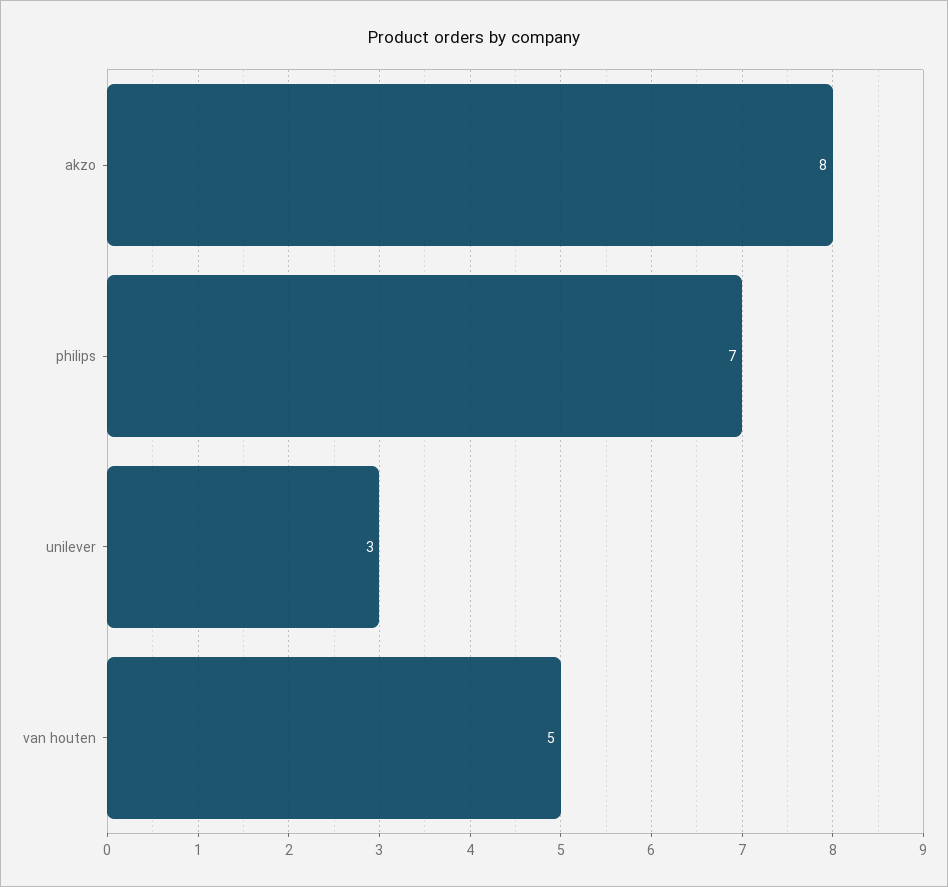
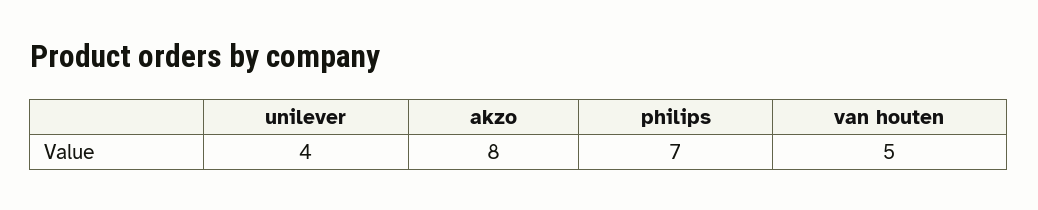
  {
    "akzo": 8,
    "philips": 7,
-   "unilever": 3,
+   "unilever": 4,
    "van houten": 5
  }

